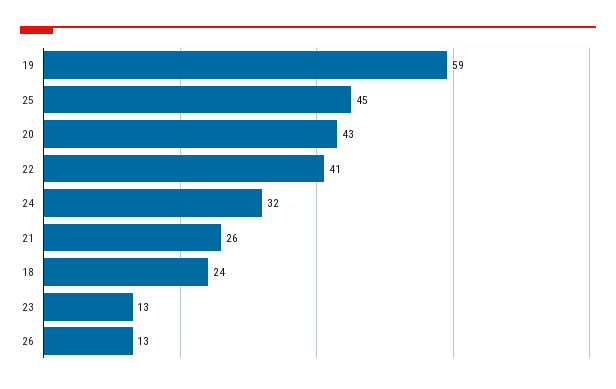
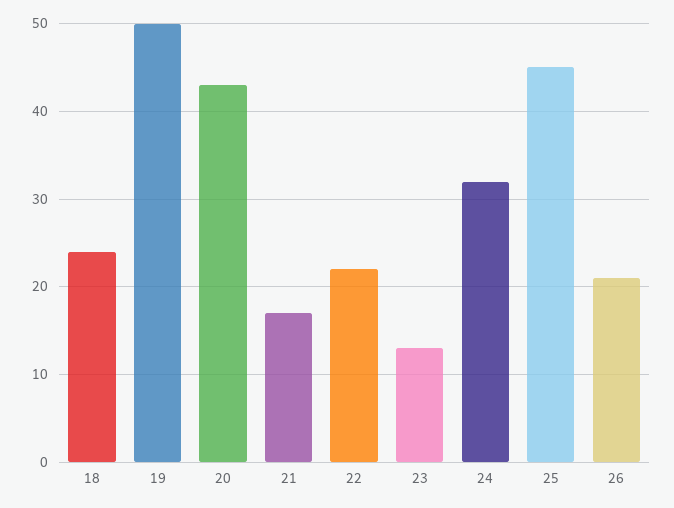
  {
-   "19": 59,
+   "19": 50,
    "25": 45,
    "20": 43,
-   "22": 41,
+   "22": 22,
    "24": 32,
-   "21": 26,
+   "21": 17,
    "18": 24,
    "23": 13,
-   "26": 13
+   "26": 21
  }

